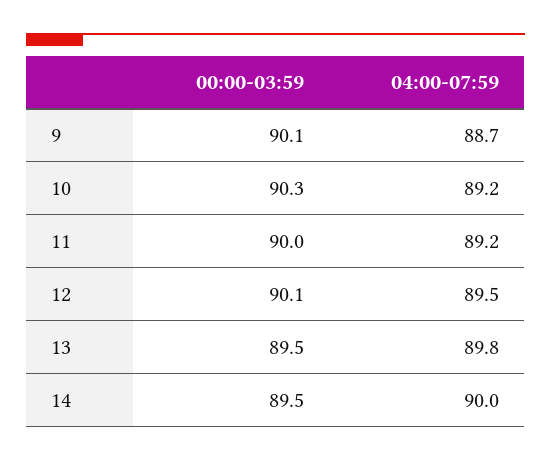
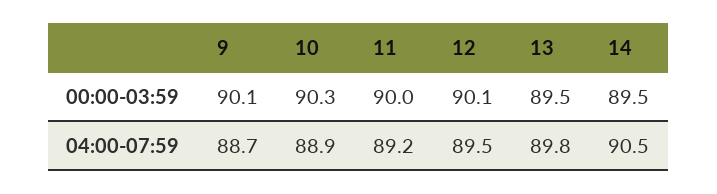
  {
    "00:00-03:59": {
      "9": 90.1,
      "10": 90.3,
      "11": 90,
      "12": 90.1,
      "13": 89.5,
      "14": 89.5
    },
    "04:00-07:59": {
      "9": 88.7,
-     "10": 89.2,
+     "10": 88.9,
      "11": 89.2,
      "12": 89.5,
      "13": 89.8,
-     "14": 90
+     "14": 90.5
    }
  }

